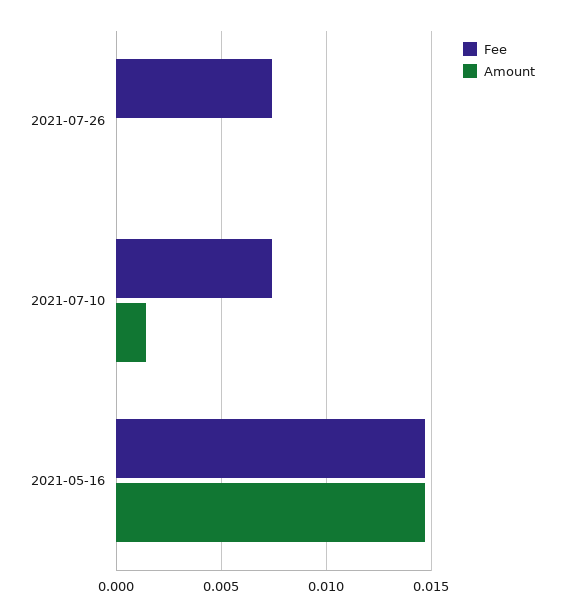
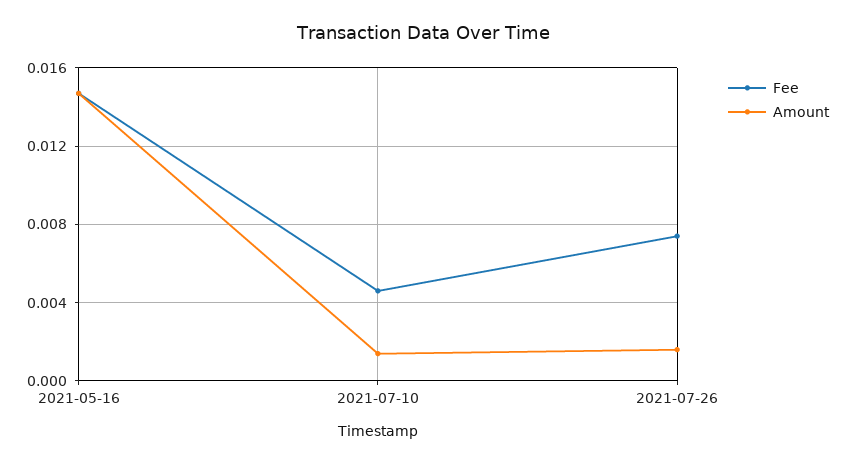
  {
    "Fee": {
      "2021-07-26": 0.0075,
-     "2021-07-10": 0.0075,
+     "2021-07-10": 0.0045,
      "2021-05-16": 0.0145
    },
    "Amount": {
-     "2021-07-26": 0,
+     "2021-07-26": 0.0015,
      "2021-07-10": 0.0015,
      "2021-05-16": 0.0145
    }
  }

